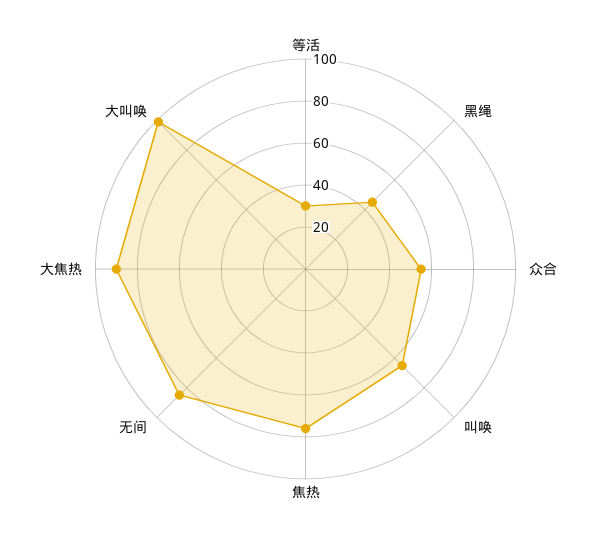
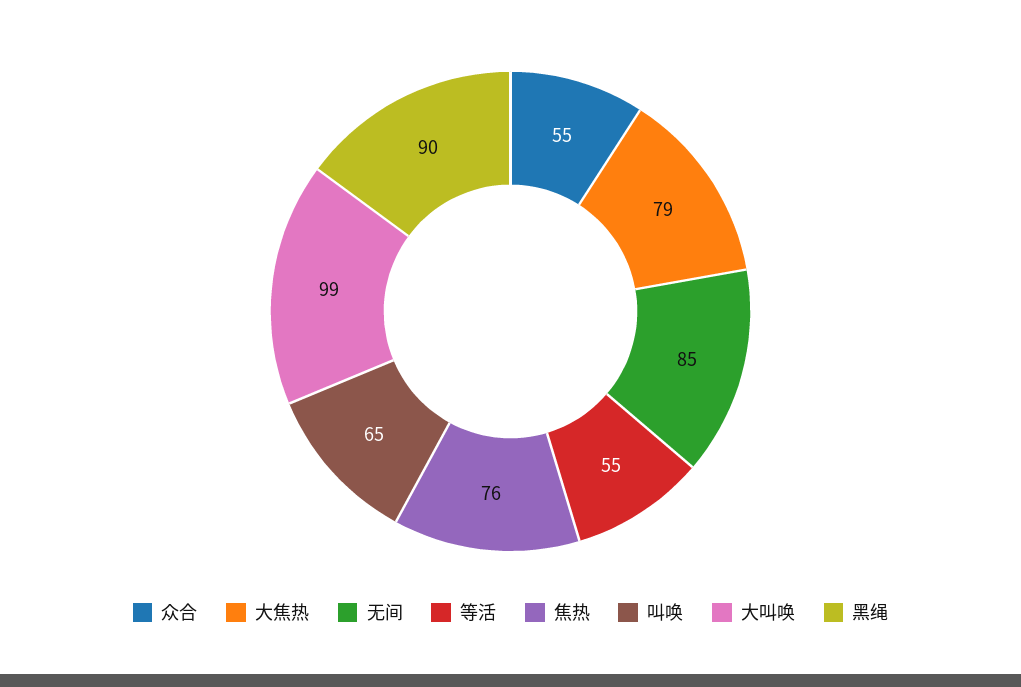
  {
-   "等活": 30,
+   "等活": 55,
-   "黑绳": 45,
+   "黑绳": 90,
    "众合": 55,
    "叫唤": 65,
    "焦热": 76,
    "无间": 85,
-   "大焦热": 90,
+   "大焦热": 79,
    "大叫唤": 99
  }

